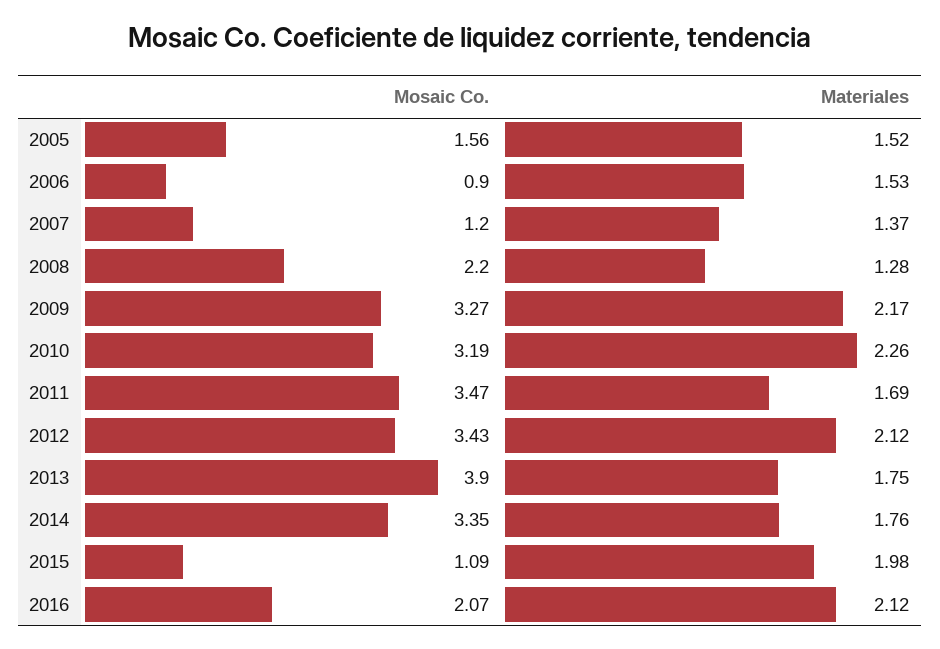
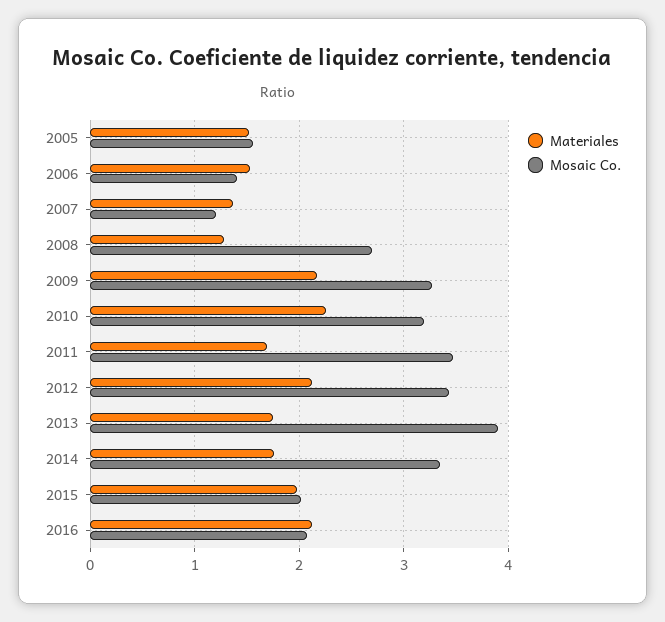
  {
    "Mosaic Co.": {
      "2005": 1.56,
-     "2006": 0.9,
+     "2006": 1.4,
      "2007": 1.2,
-     "2008": 2.2,
+     "2008": 2.7,
      "2009": 3.27,
      "2010": 3.19,
      "2011": 3.47,
      "2012": 3.43,
      "2013": 3.9,
      "2014": 3.35,
-     "2015": 1.09,
+     "2015": 2,
      "2016": 2.07
    },
    "Materiales": {
      "2005": 1.52,
      "2006": 1.53,
      "2007": 1.37,
      "2008": 1.28,
      "2009": 2.17,
      "2010": 2.26,
      "2011": 1.69,
      "2012": 2.12,
      "2013": 1.75,
      "2014": 1.76,
      "2015": 1.98,
      "2016": 2.12
    }
  }

